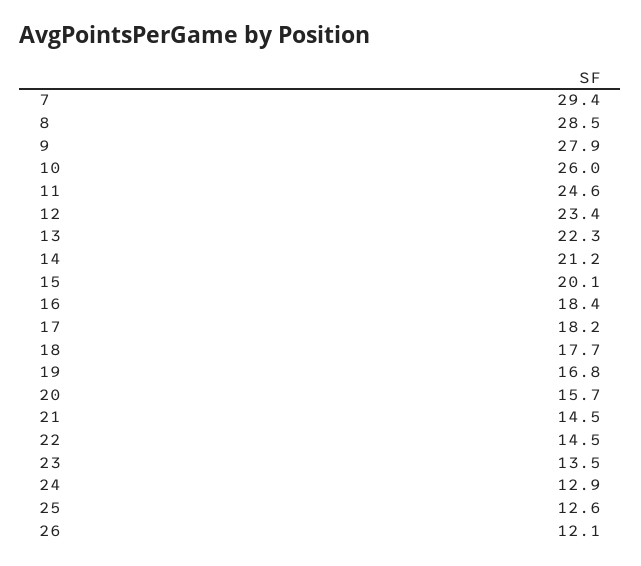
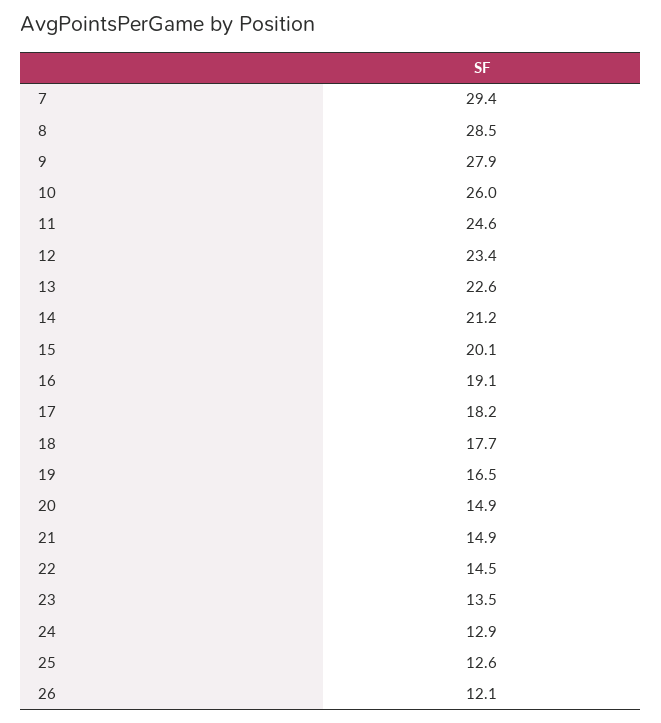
  {
    "7": 29.4,
    "8": 28.5,
    "9": 27.9,
    "10": 26,
    "11": 24.6,
    "12": 23.4,
-   "13": 22.3,
+   "13": 22.6,
    "14": 21.2,
    "15": 20.1,
-   "16": 18.4,
+   "16": 19.1,
    "17": 18.2,
    "18": 17.7,
-   "19": 16.8,
+   "19": 16.5,
-   "20": 15.7,
+   "20": 14.9,
-   "21": 14.5,
+   "21": 14.9,
    "22": 14.5,
    "23": 13.5,
    "24": 12.9,
    "25": 12.6,
    "26": 12.1
  }

